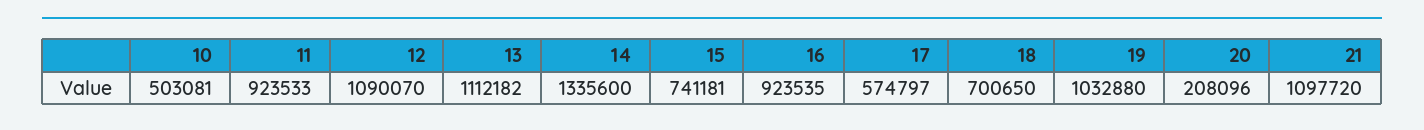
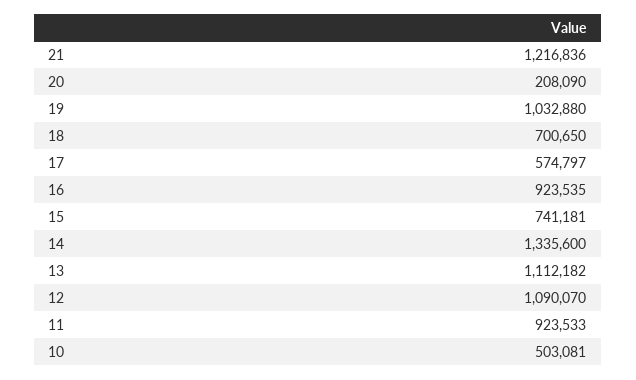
  {
    "10": 503081,
    "11": 923533,
    "12": 1090070,
    "13": 1112182,
    "14": 1335600,
    "15": 741181,
    "16": 923535,
    "17": 574797,
    "18": 700650,
    "19": 1032880,
-   "20": 208096,
+   "20": 208090,
-   "21": 1097720
+   "21": 1216836
  }

